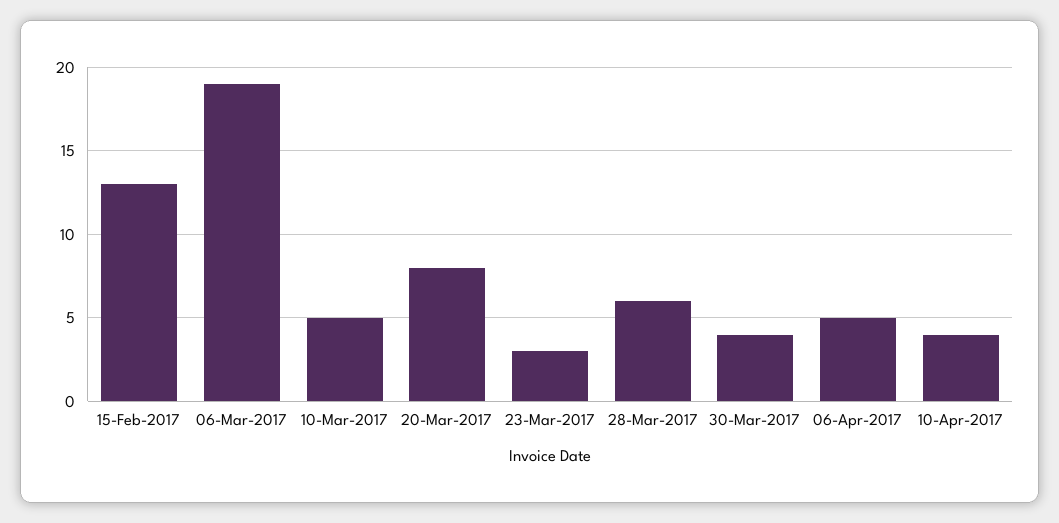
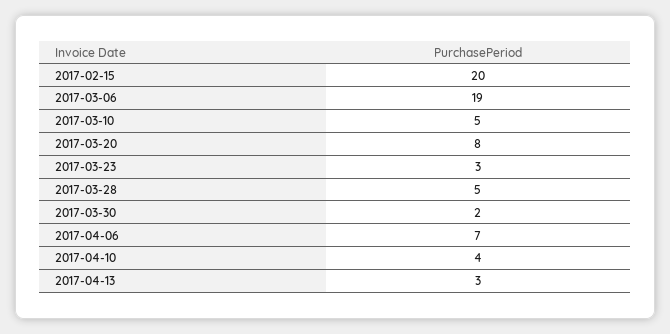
  {
-   "15-Feb-2017": 13,
+   "15-Feb-2017": 20,
    "06-Mar-2017": 19,
    "10-Mar-2017": 5,
    "20-Mar-2017": 8,
    "23-Mar-2017": 3,
-   "28-Mar-2017": 6,
+   "28-Mar-2017": 5,
-   "30-Mar-2017": 4,
+   "30-Mar-2017": 2,
-   "06-Apr-2017": 5,
+   "06-Apr-2017": 7,
-   "10-Apr-2017": 4
+   "10-Apr-2017": 4,
+   "2017-04-13": 3
  }

